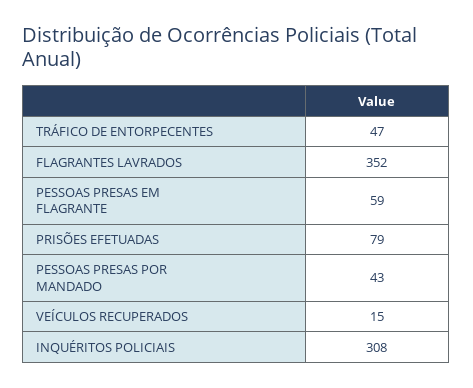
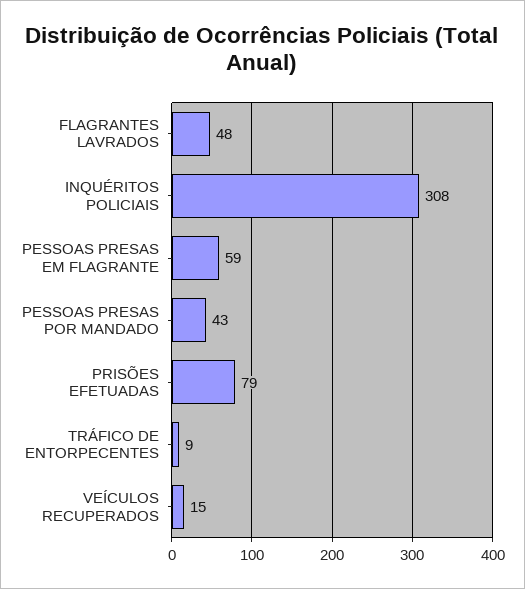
  {
-   "TRÁFICO DE ENTORPECENTES": 47,
+   "TRÁFICO DE ENTORPECENTES": 9,
-   "FLAGRANTES LAVRADOS": 352,
+   "FLAGRANTES LAVRADOS": 48,
    "PESSOAS PRESAS EM FLAGRANTE": 59,
    "PRISÕES EFETUADAS": 79,
    "PESSOAS PRESAS POR MANDADO": 43,
    "VEÍCULOS RECUPERADOS": 15,
    "INQUÉRITOS POLICIAIS": 308
  }

